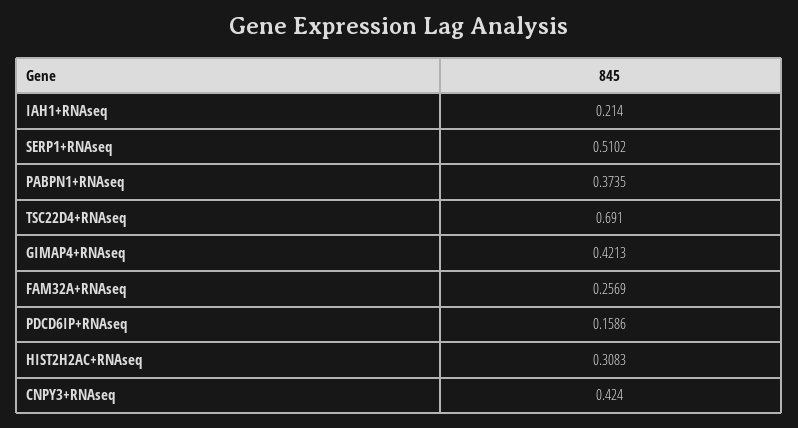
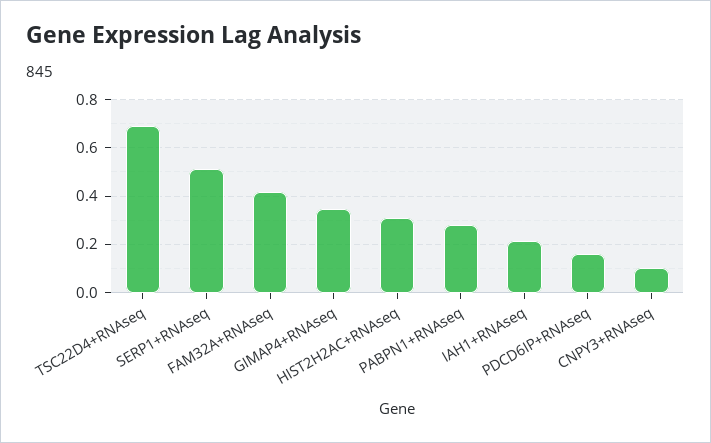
  {
    "IAH1+RNAseq": 0.214,
    "SERP1+RNAseq": 0.5102,
-   "PABPN1+RNAseq": 0.3735,
+   "PABPN1+RNAseq": 0.275,
    "TSC22D4+RNAseq": 0.691,
-   "GIMAP4+RNAseq": 0.4213,
+   "GIMAP4+RNAseq": 0.35,
-   "FAM32A+RNAseq": 0.2569,
+   "FAM32A+RNAseq": 0.425,
    "PDCD6IP+RNAseq": 0.1586,
    "HIST2H2AC+RNAseq": 0.3083,
-   "CNPY3+RNAseq": 0.424
+   "CNPY3+RNAseq": 0.1
  }

